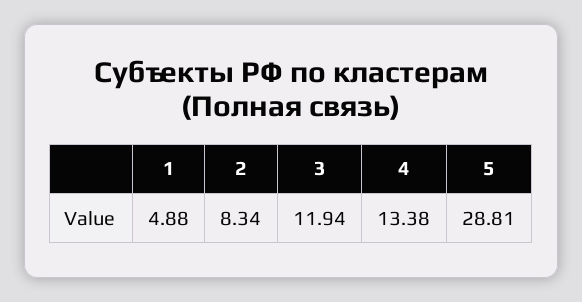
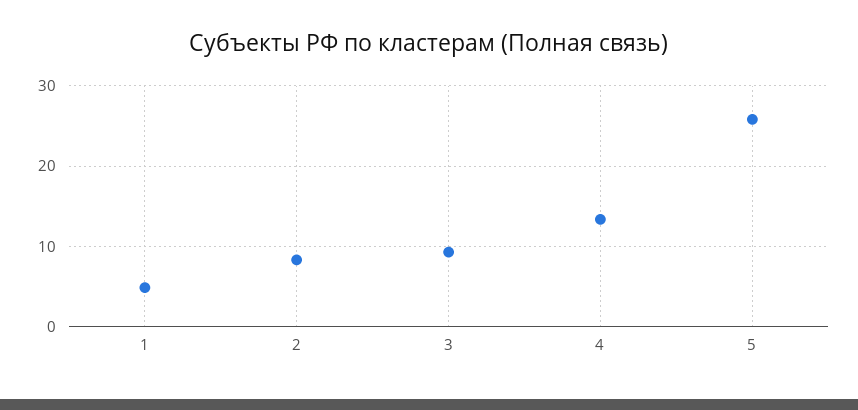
  {
    "1": 4.88,
    "2": 8.34,
-   "3": 11.94,
+   "3": 9,
    "4": 13.38,
-   "5": 28.81
+   "5": 26
  }

